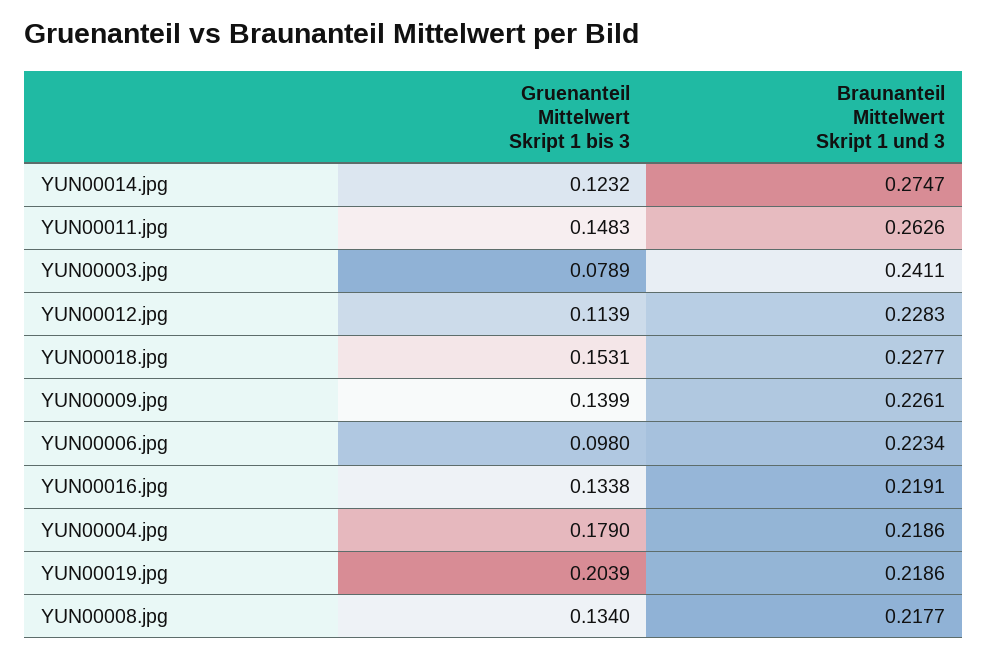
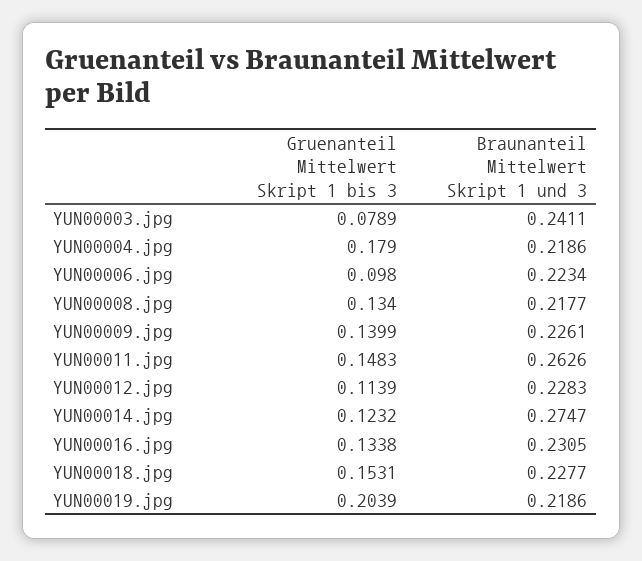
  {
    "Gruenanteil Mittelwert Skript 1 bis 3": {
      "YUN00014.jpg": 0.1232,
      "YUN00011.jpg": 0.1483,
      "YUN00003.jpg": 0.0789,
      "YUN00012.jpg": 0.1139,
      "YUN00018.jpg": 0.1531,
      "YUN00009.jpg": 0.1399,
      "YUN00006.jpg": 0.098,
      "YUN00016.jpg": 0.1338,
      "YUN00004.jpg": 0.179,
      "YUN00019.jpg": 0.2039,
      "YUN00008.jpg": 0.134
    },
    "Braunanteil Mittelwert Skript 1 und 3": {
      "YUN00014.jpg": 0.2747,
      "YUN00011.jpg": 0.2626,
      "YUN00003.jpg": 0.2411,
      "YUN00012.jpg": 0.2283,
      "YUN00018.jpg": 0.2277,
      "YUN00009.jpg": 0.2261,
      "YUN00006.jpg": 0.2234,
-     "YUN00016.jpg": 0.2191,
+     "YUN00016.jpg": 0.2305,
      "YUN00004.jpg": 0.2186,
      "YUN00019.jpg": 0.2186,
      "YUN00008.jpg": 0.2177
    }
  }

